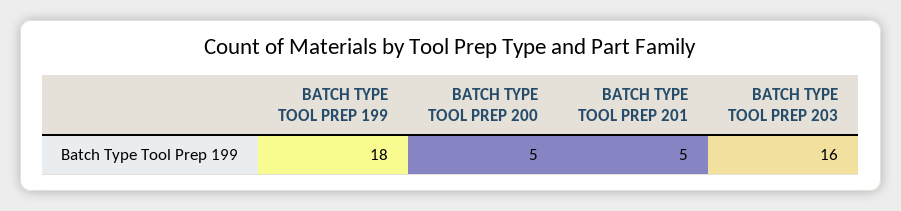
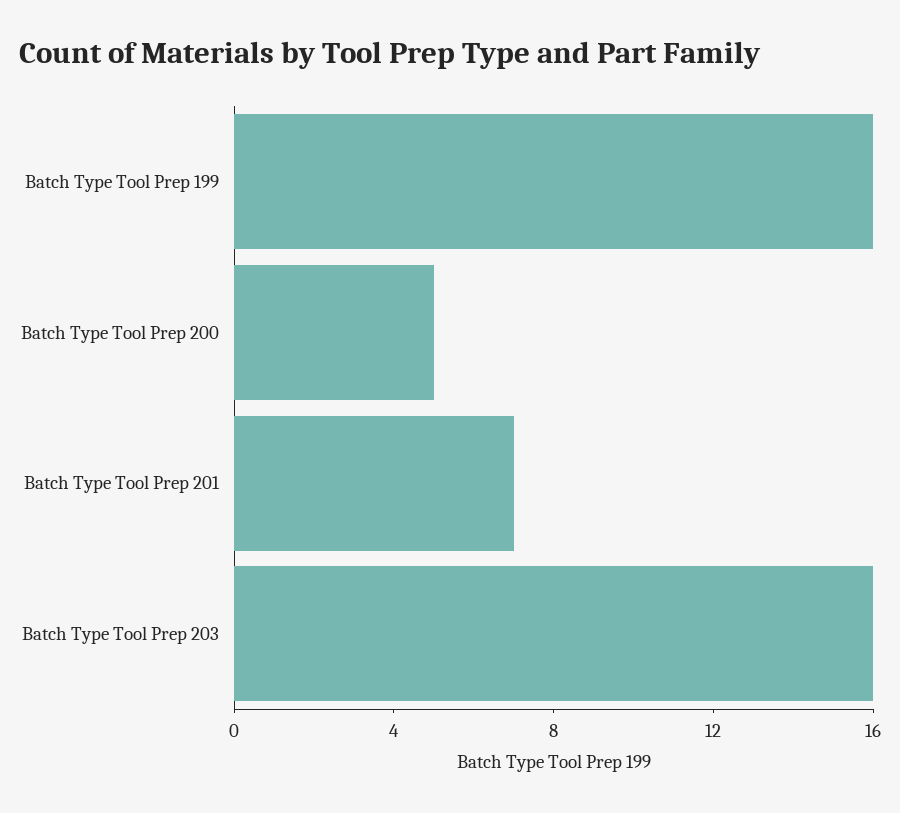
  {
-   "BATCH TYPE TOOL PREP 199": 18,
+   "BATCH TYPE TOOL PREP 199": 16,
    "BATCH TYPE TOOL PREP 200": 5,
-   "BATCH TYPE TOOL PREP 201": 5,
+   "BATCH TYPE TOOL PREP 201": 7,
    "BATCH TYPE TOOL PREP 203": 16
  }

